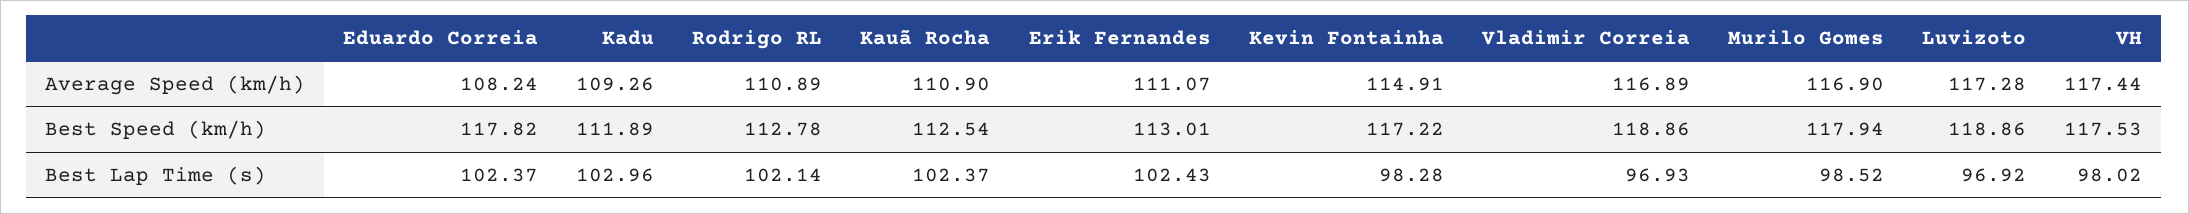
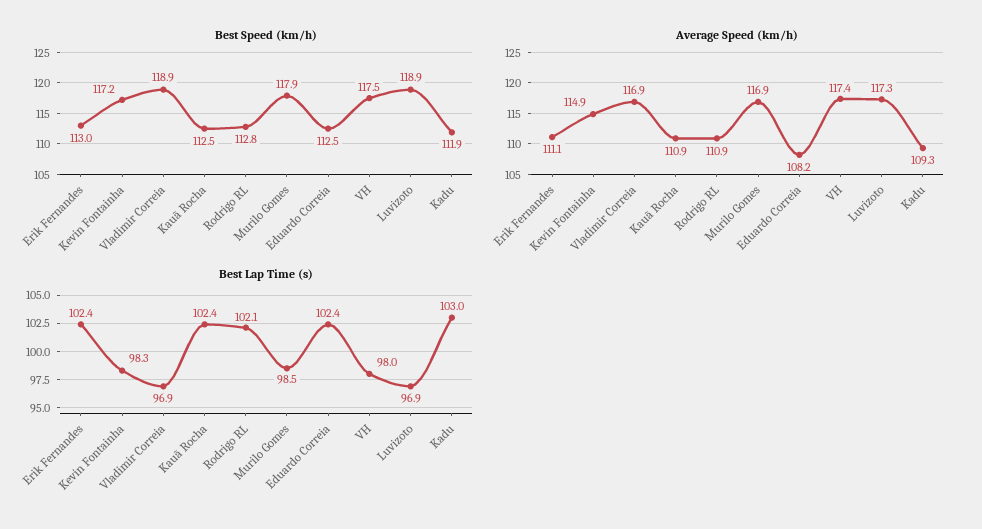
  {
    "Average Speed (km/h)": {
      "Eduardo Correia": 108.24,
      "Kadu": 109.26,
      "Rodrigo RL": 110.89,
      "Kauã Rocha": 110.9,
      "Erik Fernandes": 111.07,
      "Kevin Fontainha": 114.91,
      "Vladimir Correia": 116.89,
      "Murilo Gomes": 116.9,
      "Luvizoto": 117.28,
      "VH": 117.44
    },
    "Best Speed (km/h)": {
-     "Eduardo Correia": 117.82,
+     "Eduardo Correia": 112.5,
      "Kadu": 111.89,
      "Rodrigo RL": 112.78,
      "Kauã Rocha": 112.54,
      "Erik Fernandes": 113.01,
      "Kevin Fontainha": 117.22,
      "Vladimir Correia": 118.86,
      "Murilo Gomes": 117.94,
      "Luvizoto": 118.86,
      "VH": 117.53
    },
    "Best Lap Time (s)": {
      "Eduardo Correia": 102.37,
      "Kadu": 102.96,
      "Rodrigo RL": 102.14,
      "Kauã Rocha": 102.37,
      "Erik Fernandes": 102.43,
      "Kevin Fontainha": 98.28,
      "Vladimir Correia": 96.93,
      "Murilo Gomes": 98.52,
      "Luvizoto": 96.92,
      "VH": 98.02
    }
  }

